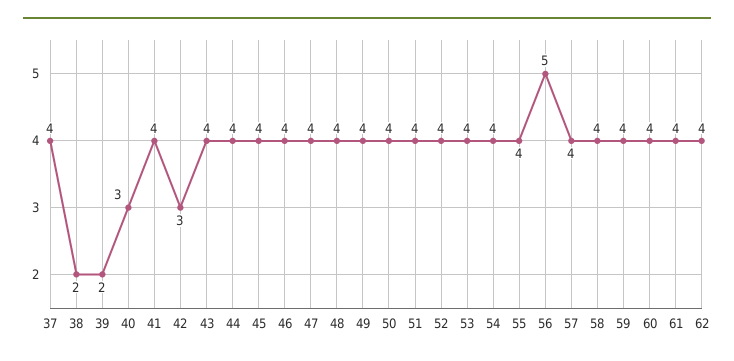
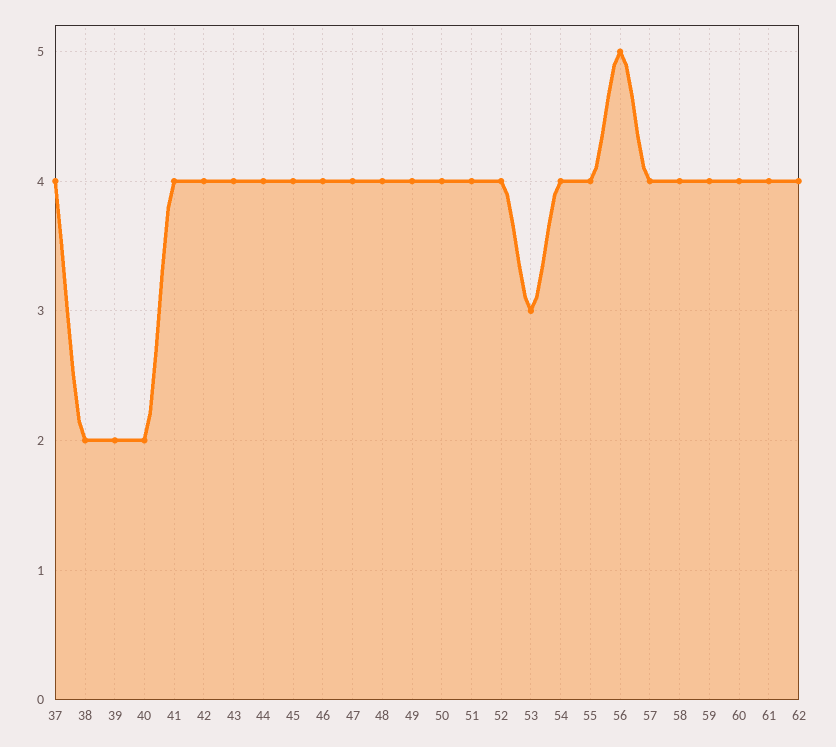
  {
    "37": 4,
    "38": 2,
    "39": 2,
-   "40": 3,
+   "40": 2,
    "41": 4,
-   "42": 3,
+   "42": 4,
    "43": 4,
    "44": 4,
    "45": 4,
    "46": 4,
    "47": 4,
    "48": 4,
    "49": 4,
    "50": 4,
    "51": 4,
    "52": 4,
-   "53": 4,
+   "53": 3,
    "54": 4,
    "55": 4,
    "56": 5,
    "57": 4,
    "58": 4,
    "59": 4,
    "60": 4,
    "61": 4,
    "62": 4
  }

